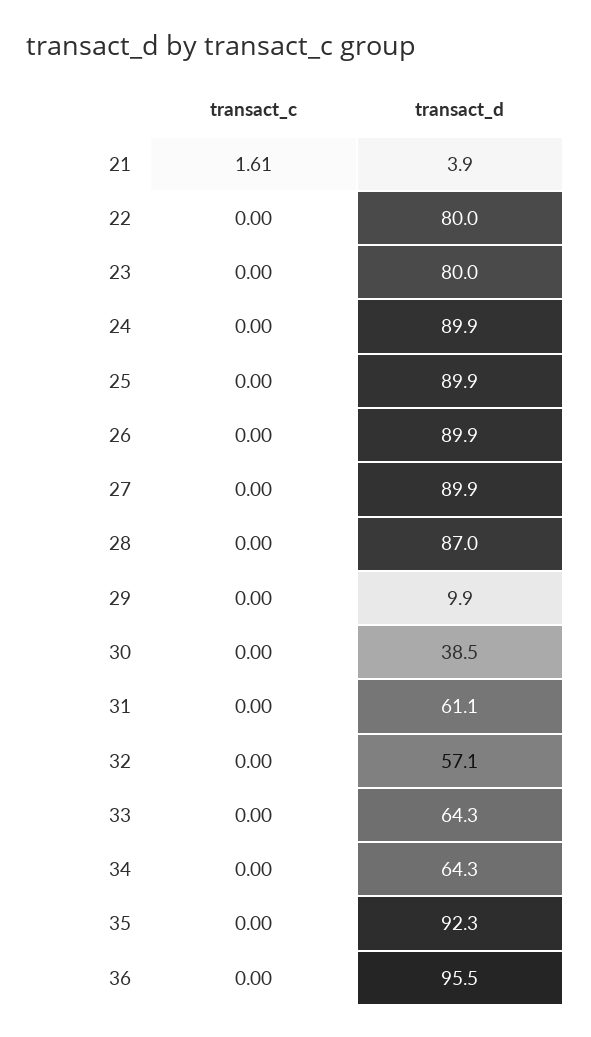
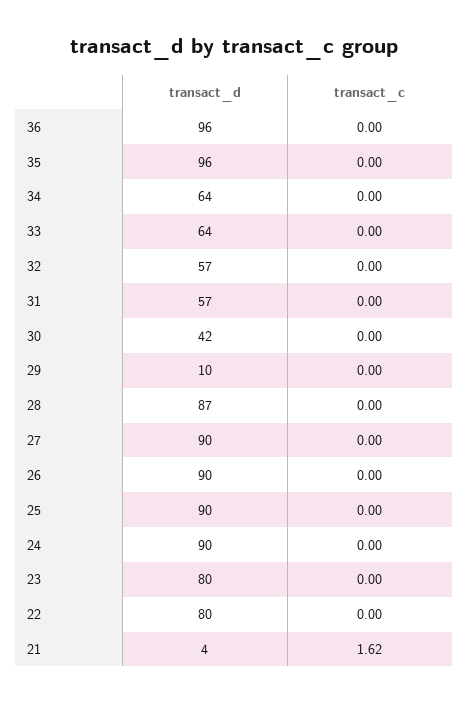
  {
    "transact_c": {
-     "21": 1.61,
+     "21": 1.62,
      "22": 0,
      "23": 0,
      "24": 0,
      "25": 0,
      "26": 0,
      "27": 0,
      "28": 0,
      "29": 0,
      "30": 0,
      "31": 0,
      "32": 0,
      "33": 0,
      "34": 0,
      "35": 0,
      "36": 0
    },
    "transact_d": {
      "21": 3.9,
      "22": 80,
      "23": 80,
      "24": 89.9,
      "25": 89.9,
      "26": 89.9,
      "27": 89.9,
      "28": 87,
      "29": 9.9,
-     "30": 38.5,
+     "30": 42,
-     "31": 61.1,
+     "31": 57,
      "32": 57.1,
      "33": 64.3,
      "34": 64.3,
-     "35": 92.3,
+     "35": 96,
      "36": 95.5
    }
  }

